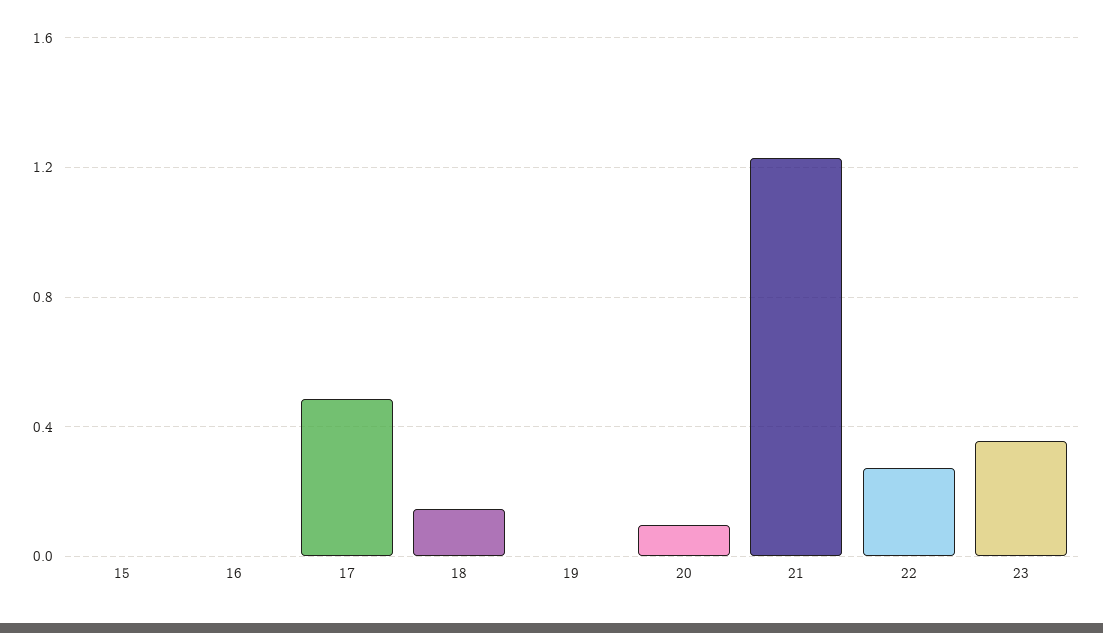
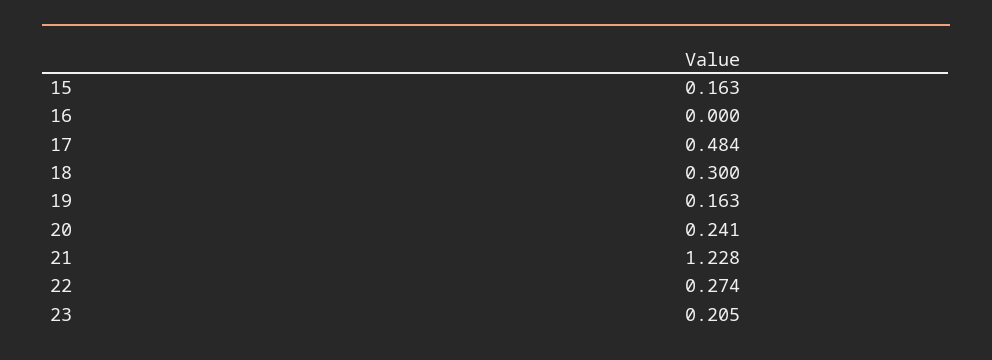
  {
-   "15": 0,
+   "15": 0.163,
    "16": 0,
    "17": 0.484,
-   "18": 0.15,
+   "18": 0.3,
-   "19": 0,
+   "19": 0.163,
-   "20": 0.1,
+   "20": 0.241,
    "21": 1.228,
    "22": 0.274,
-   "23": 0.35
+   "23": 0.205
  }

